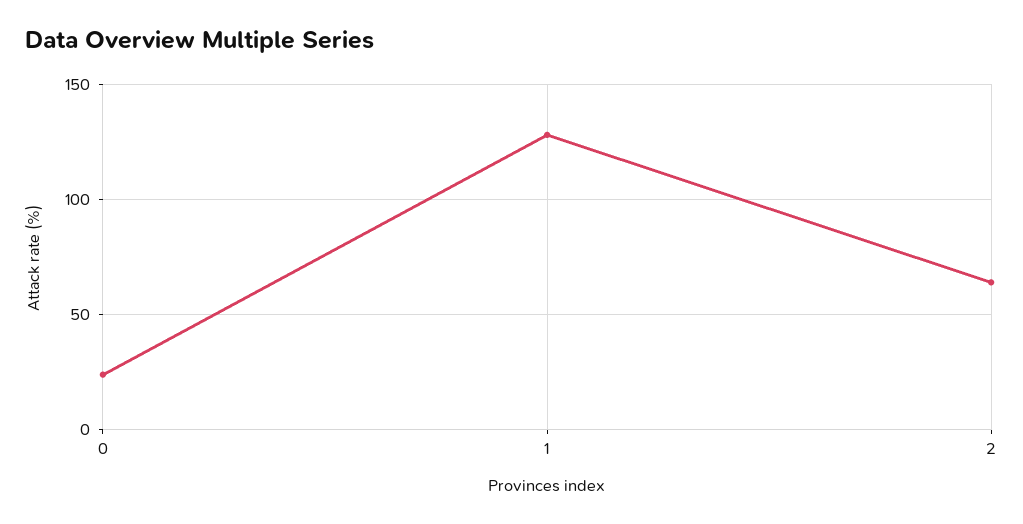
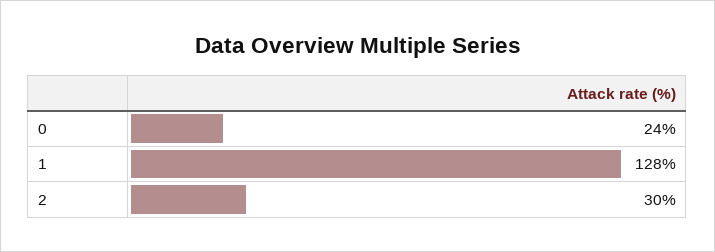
  {
    "0": 24,
    "1": 128,
-   "2": 65
+   "2": 30
  }

